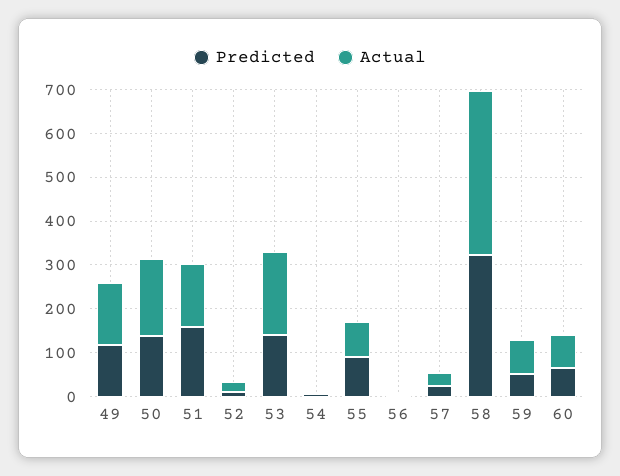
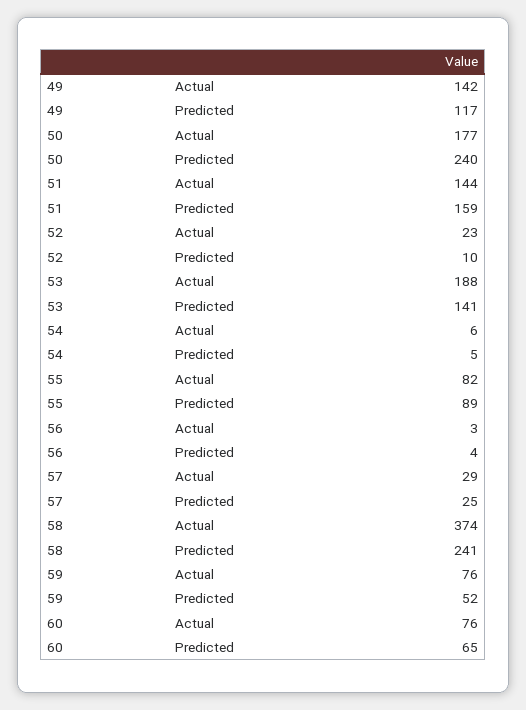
  {
    "Predicted": {
      "49": 117,
-     "50": 140,
+     "50": 240,
      "51": 159,
      "52": 10,
      "53": 141,
      "54": 5,
      "55": 89,
      "56": 4,
      "57": 25,
-     "58": 320,
+     "58": 241,
      "59": 52,
      "60": 65
    },
    "Actual": {
      "49": 142,
      "50": 177,
      "51": 144,
      "52": 23,
      "53": 188,
      "54": 6,
      "55": 82,
      "56": 3,
      "57": 29,
      "58": 374,
      "59": 76,
      "60": 76
    }
  }

